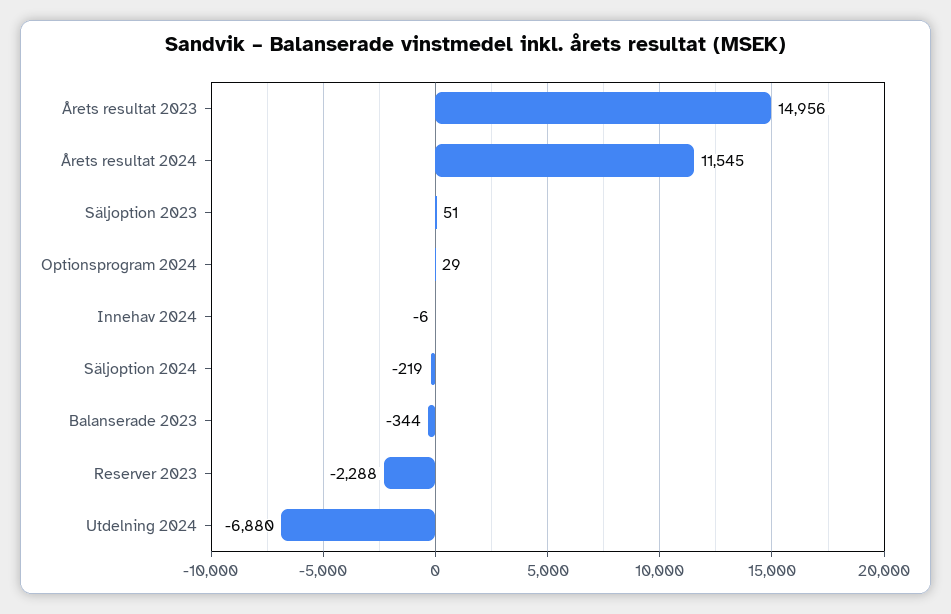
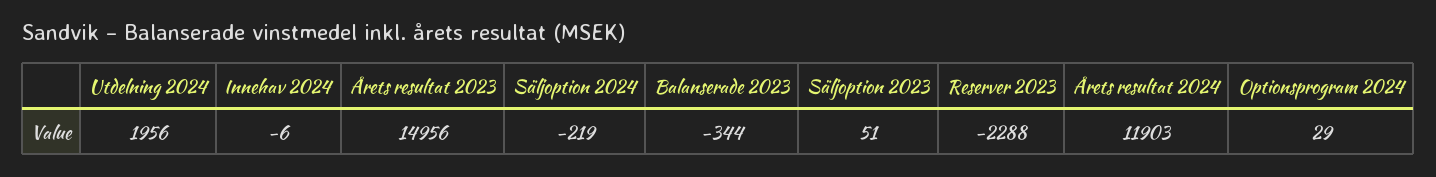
  {
    "Årets resultat 2023": 14956,
-   "Årets resultat 2024": 11545,
+   "Årets resultat 2024": 11903,
    "Säljoption 2023": 51,
    "Optionsprogram 2024": 29,
    "Innehav 2024": -6,
    "Säljoption 2024": -219,
    "Balanserade 2023": -344,
    "Reserver 2023": -2288,
-   "Utdelning 2024": -6880
+   "Utdelning 2024": 1956
  }

